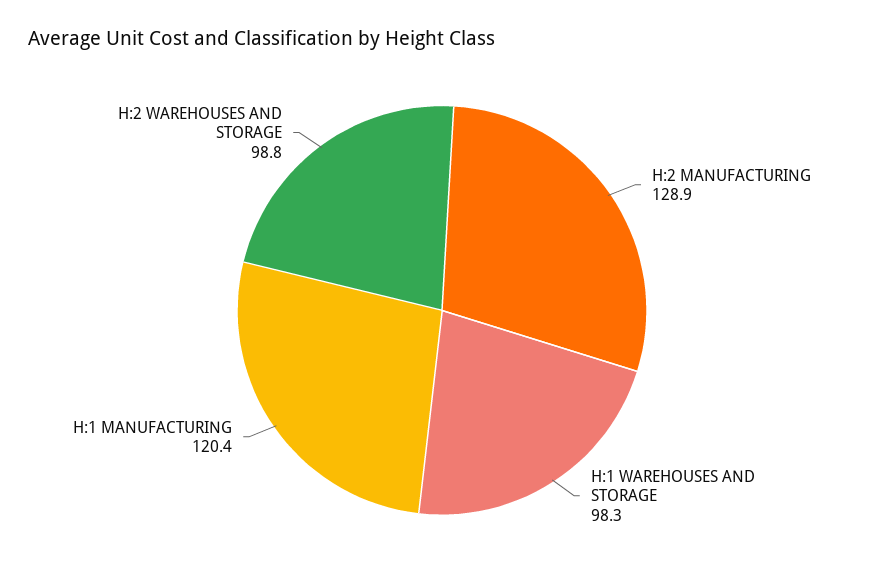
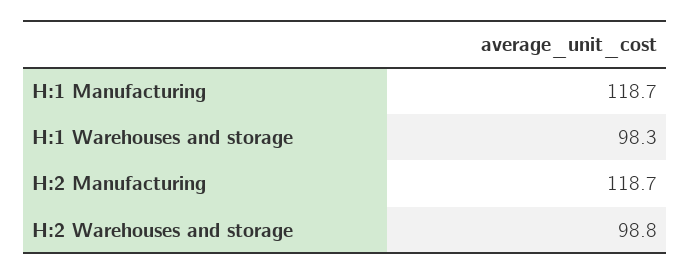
  {
-   "H:2 MANUFACTURING": 128.9,
+   "H:2 MANUFACTURING": 118.7,
    "H:1 WAREHOUSES AND STORAGE": 98.3,
-   "H:1 MANUFACTURING": 120.4,
+   "H:1 MANUFACTURING": 118.7,
    "H:2 WAREHOUSES AND STORAGE": 98.8
  }

